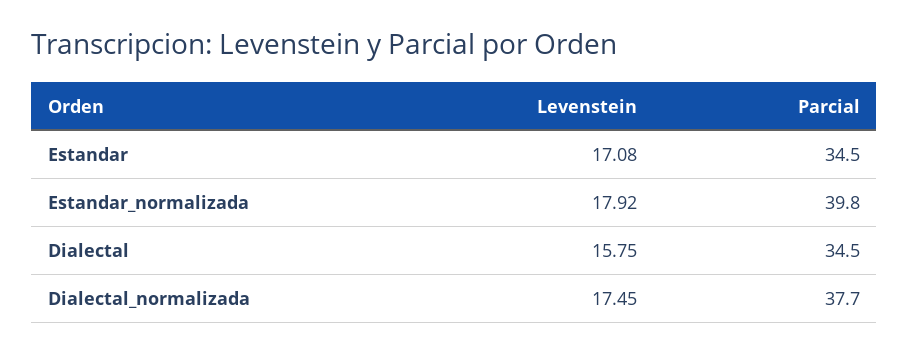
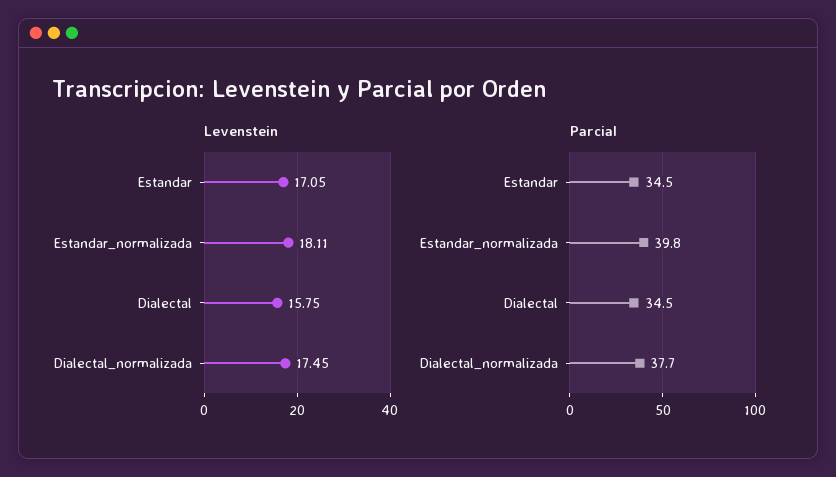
  {
    "Levenstein": {
-     "Estandar": 17.08,
+     "Estandar": 17.05,
-     "Estandar_normalizada": 17.92,
+     "Estandar_normalizada": 18.11,
      "Dialectal": 15.75,
      "Dialectal_normalizada": 17.45
    },
    "Parcial": {
      "Estandar": 34.5,
      "Estandar_normalizada": 39.8,
      "Dialectal": 34.5,
      "Dialectal_normalizada": 37.7
    }
  }

